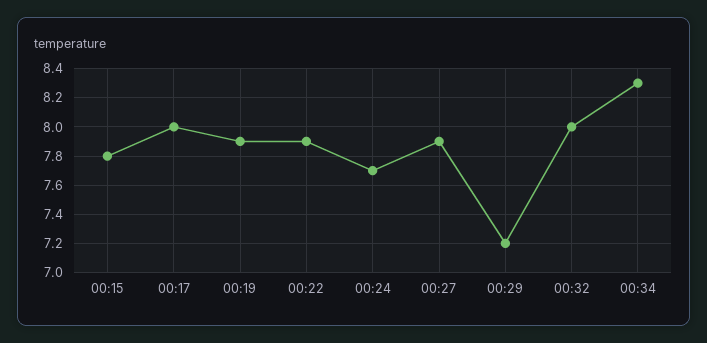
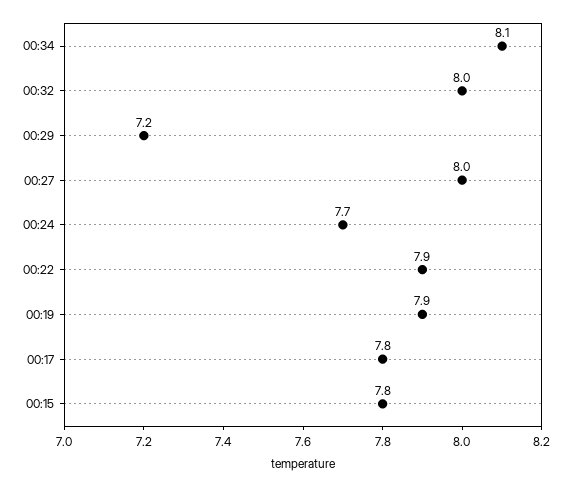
  {
    "00:15": 7.8,
-   "00:17": 8,
+   "00:17": 7.8,
    "00:19": 7.9,
    "00:22": 7.9,
    "00:24": 7.7,
-   "00:27": 7.9,
+   "00:27": 8,
    "00:29": 7.2,
    "00:32": 8,
-   "00:34": 8.3
+   "00:34": 8.1
  }

